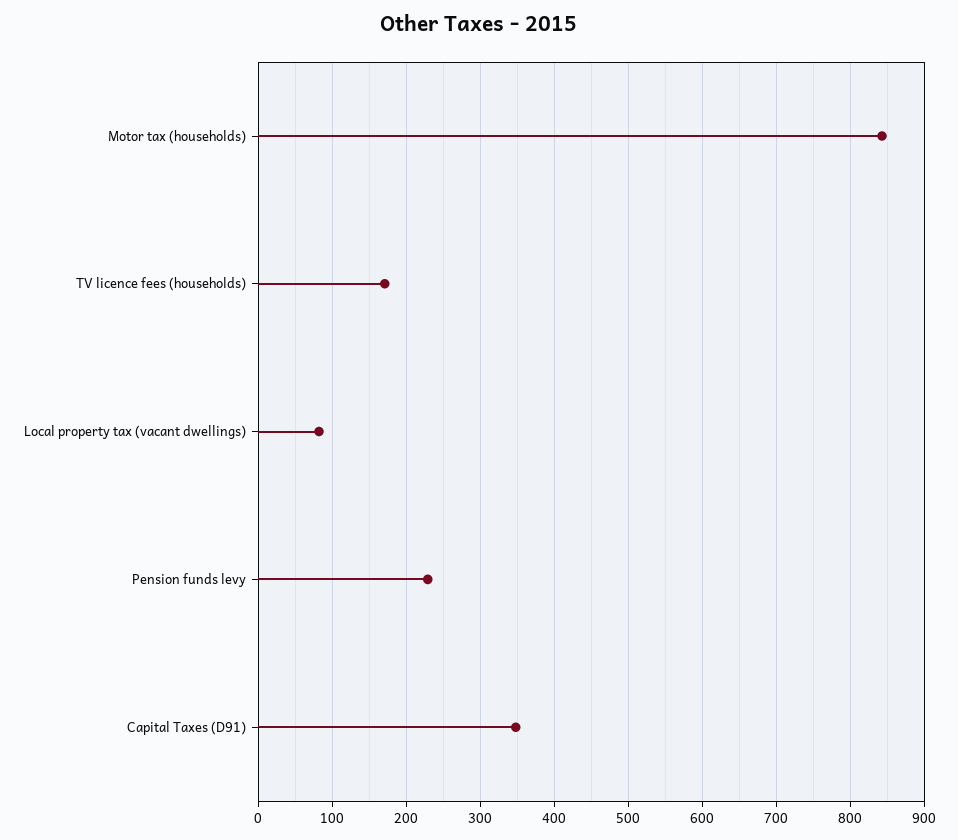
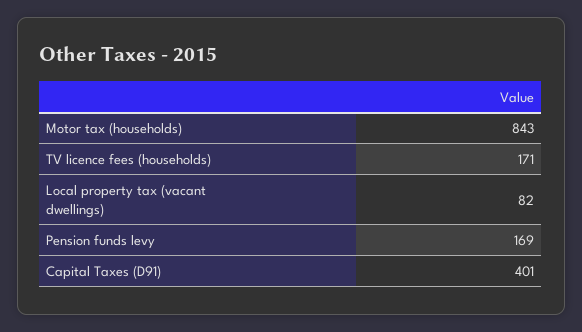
  {
    "Motor tax (households)": 843,
    "TV licence fees (households)": 171,
    "Local property tax (vacant dwellings)": 82,
-   "Pension funds levy": 230,
+   "Pension funds levy": 169,
-   "Capital Taxes (D91)": 350
+   "Capital Taxes (D91)": 401
  }

